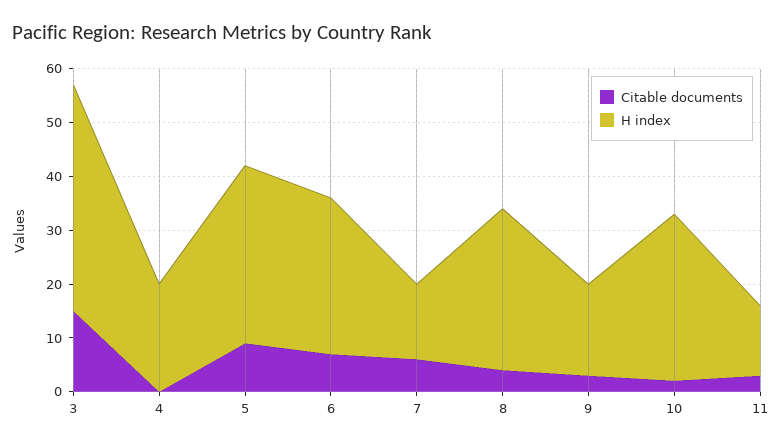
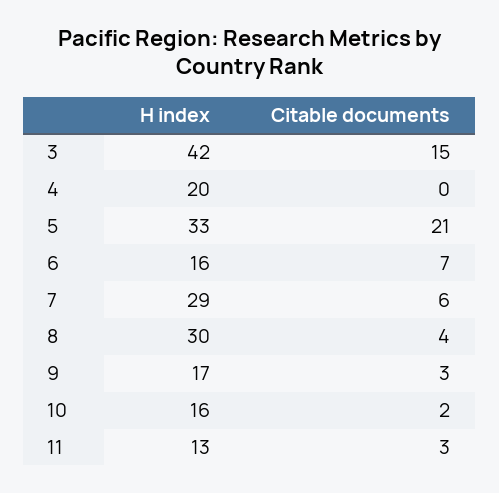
  {
    "Citable documents": {
      "3": 15,
      "4": 0,
-     "5": 10,
+     "5": 21,
      "6": 7,
      "7": 6,
      "8": 4,
      "9": 3,
      "10": 2,
      "11": 3
    },
    "H index": {
      "3": 42,
      "4": 20,
      "5": 33,
-     "6": 30,
+     "6": 16,
-     "7": 15,
+     "7": 29,
      "8": 30,
      "9": 17,
-     "10": 30,
+     "10": 16,
      "11": 13
    }
  }

